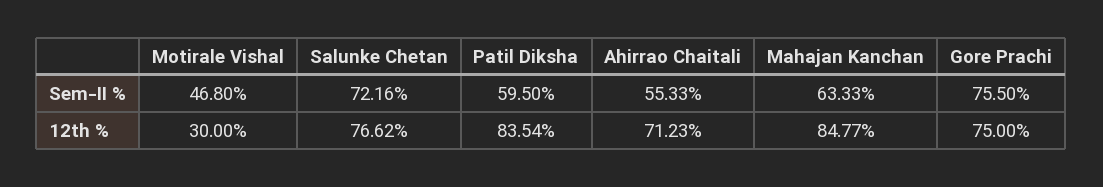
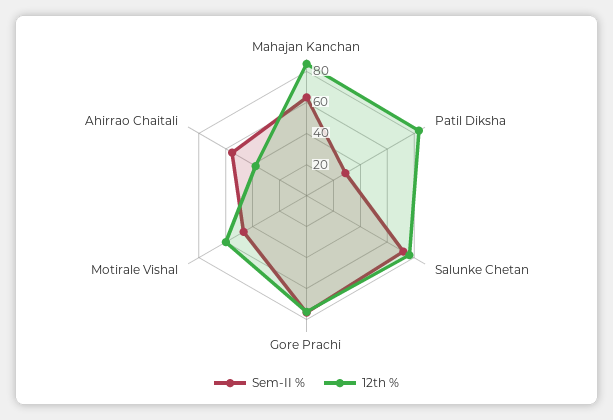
  {
    "Sem-II %": {
      "Motirale Vishal": 46.8,
      "Salunke Chetan": 72.16,
-     "Patil Diksha": 59.5,
+     "Patil Diksha": 30,
      "Ahirrao Chaitali": 55.33,
      "Mahajan Kanchan": 63.33,
      "Gore Prachi": 75.5
    },
    "12th %": {
-     "Motirale Vishal": 30,
+     "Motirale Vishal": 60,
      "Salunke Chetan": 76.62,
      "Patil Diksha": 83.54,
-     "Ahirrao Chaitali": 71.23,
+     "Ahirrao Chaitali": 40,
      "Mahajan Kanchan": 84.77,
      "Gore Prachi": 75
    }
  }

